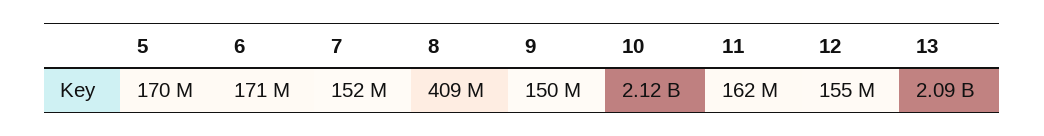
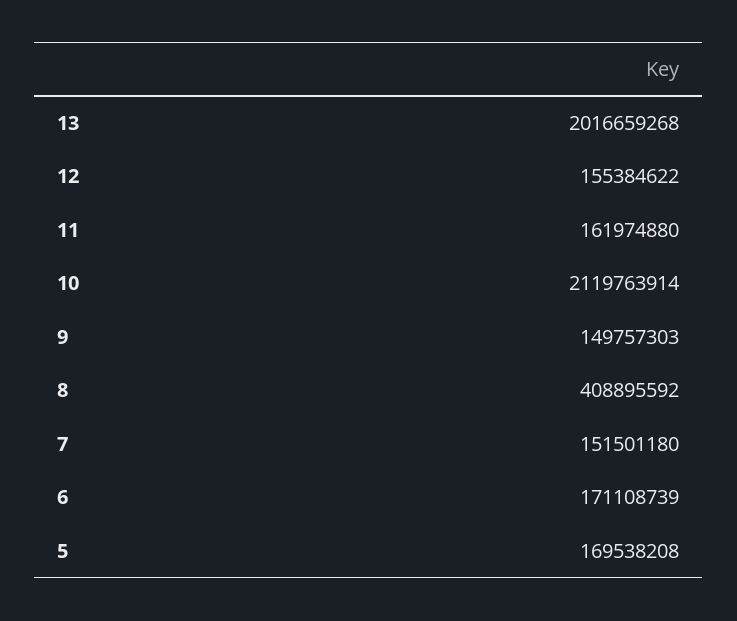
  {
    "5": 169538208,
    "6": 171108739,
    "7": 151501180,
    "8": 408895592,
    "9": 149757303,
    "10": 2119763914,
    "11": 161974880,
    "12": 155384622,
-   "13": 2090000000
+   "13": 2016659268
  }

